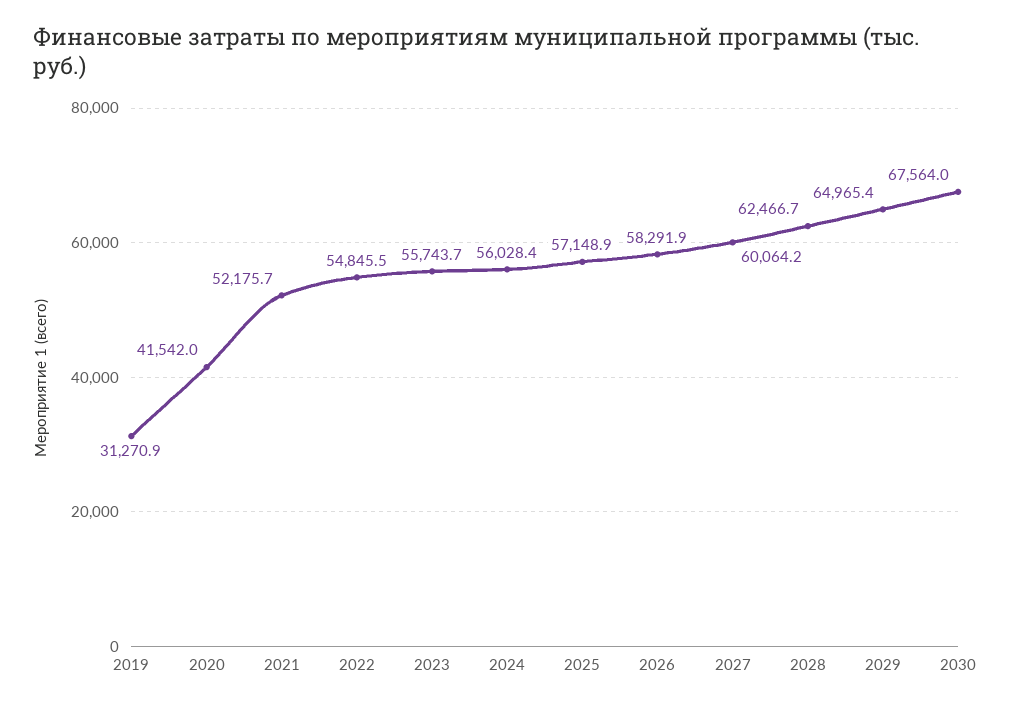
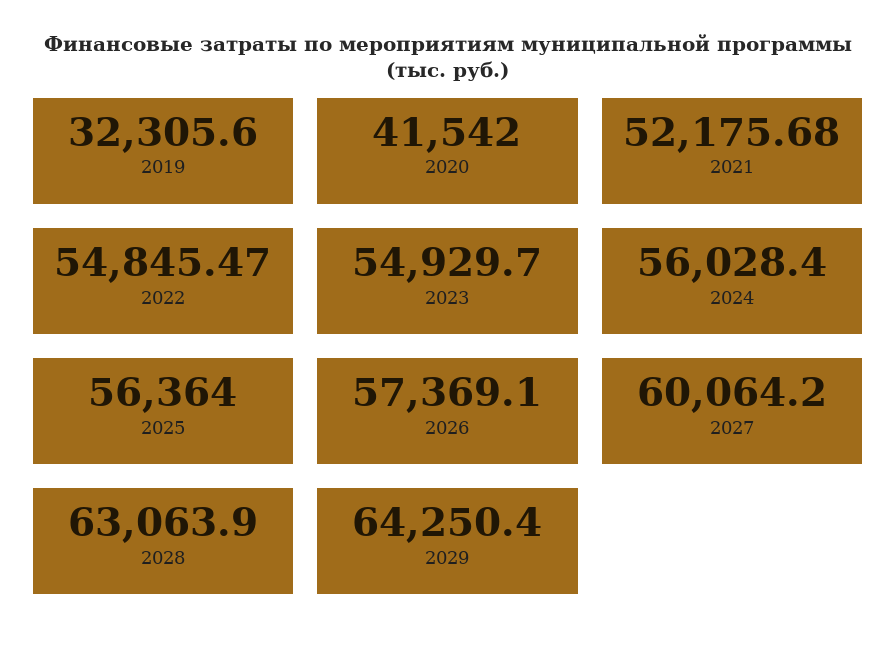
  {
-   "2019": 31270.9,
+   "2019": 32305.6,
    "2020": 41542,
    "2021": 52175.68,
    "2022": 54845.47,
-   "2023": 55743.7,
+   "2023": 54929.7,
    "2024": 56028.4,
-   "2025": 57148.9,
+   "2025": 56364,
-   "2026": 58291.9,
+   "2026": 57369.1,
    "2027": 60064.2,
-   "2028": 62466.7,
+   "2028": 63063.9,
-   "2029": 64965.4,
+   "2029": 64250.4
-   "2030": 67564
  }

